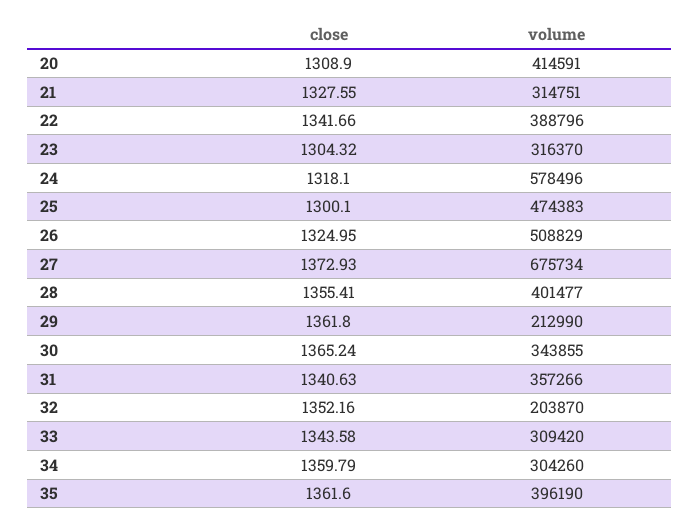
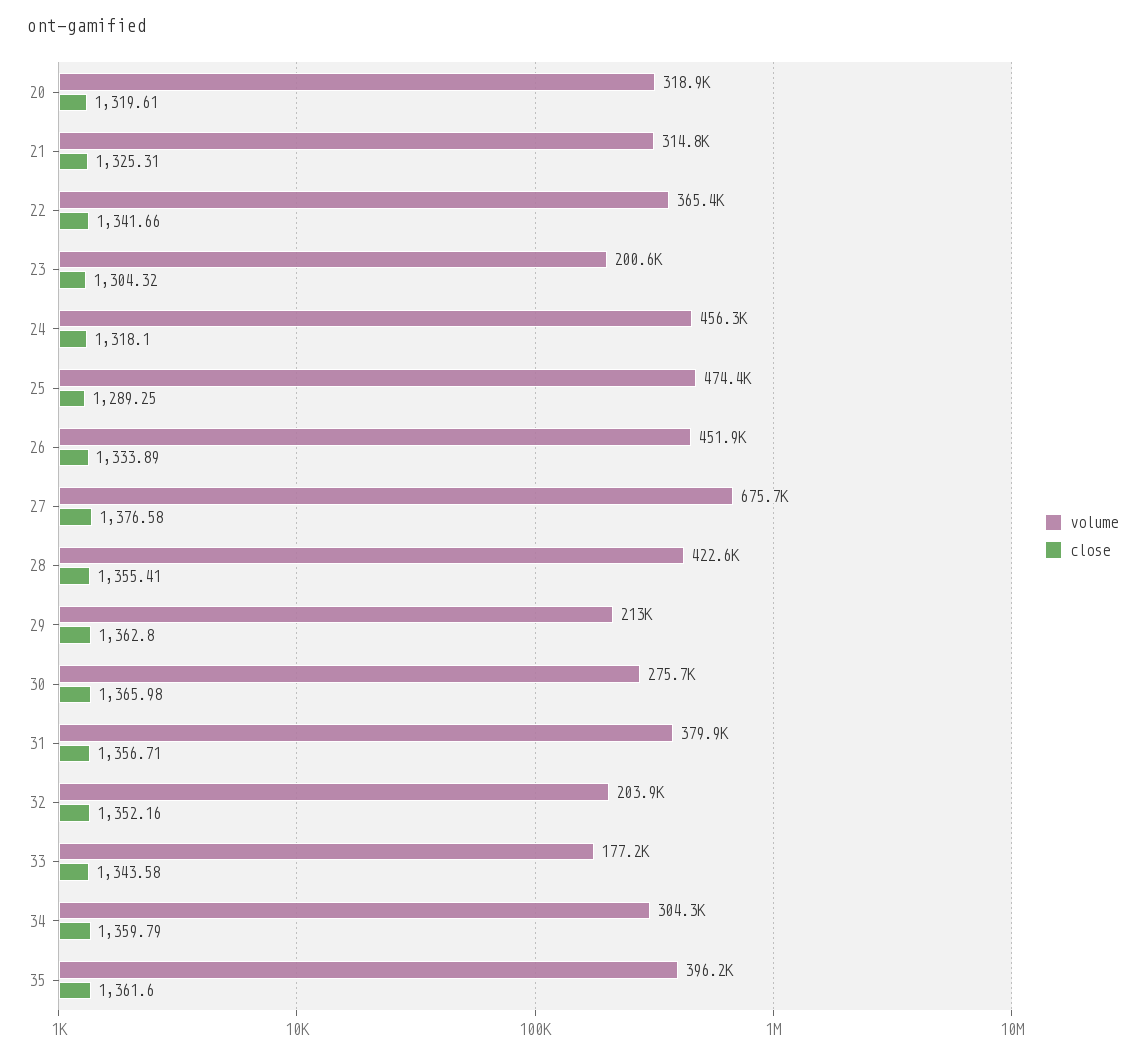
  {
    "close": {
-     "20": 1308.9,
+     "20": 1319.61,
-     "21": 1327.55,
+     "21": 1325.31,
      "22": 1341.66,
      "23": 1304.32,
      "24": 1318.1,
-     "25": 1300.1,
+     "25": 1289.25,
-     "26": 1324.95,
+     "26": 1333.89,
-     "27": 1372.93,
+     "27": 1376.58,
      "28": 1355.41,
-     "29": 1361.8,
+     "29": 1362.8,
-     "30": 1365.24,
+     "30": 1365.98,
-     "31": 1340.63,
+     "31": 1356.71,
      "32": 1352.16,
      "33": 1343.58,
      "34": 1359.79,
      "35": 1361.6
    },
    "volume": {
-     "20": 414591,
+     "20": 318900,
      "21": 314751,
-     "22": 388796,
+     "22": 365400,
-     "23": 316370,
+     "23": 200600,
-     "24": 578496,
+     "24": 456300,
      "25": 474383,
-     "26": 508829,
+     "26": 451900,
      "27": 675734,
-     "28": 401477,
+     "28": 422600,
      "29": 212990,
-     "30": 343855,
+     "30": 275700,
-     "31": 357266,
+     "31": 379900,
      "32": 203870,
-     "33": 309420,
+     "33": 177200,
      "34": 304260,
      "35": 396190
    }
  }

